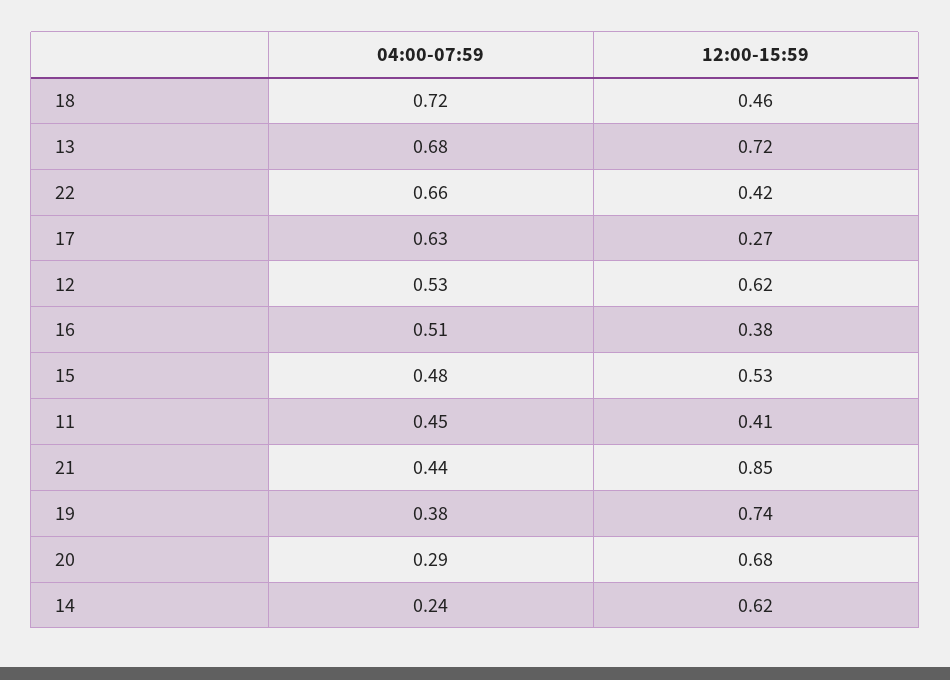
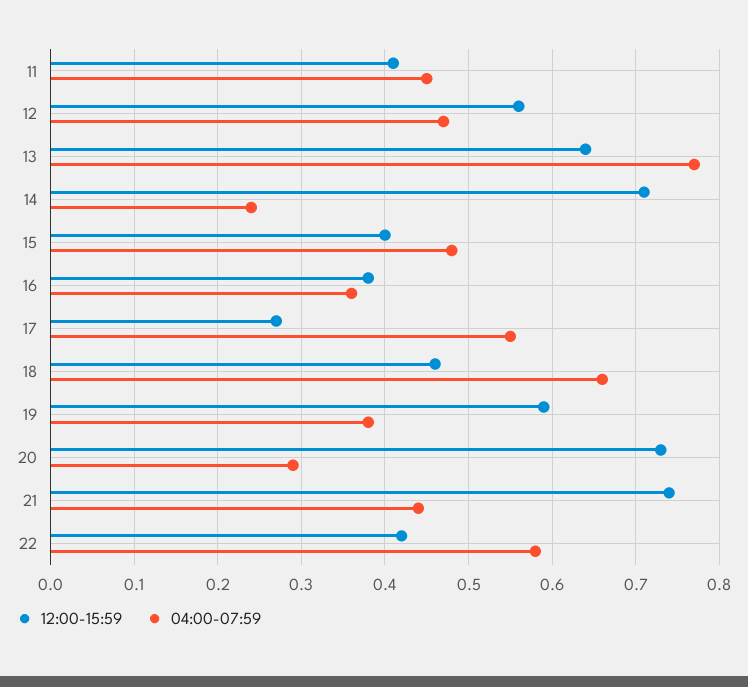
  {
    "04:00-07:59": {
-     "18": 0.72,
+     "18": 0.66,
-     "13": 0.68,
+     "13": 0.77,
-     "22": 0.66,
+     "22": 0.58,
-     "17": 0.63,
+     "17": 0.55,
-     "12": 0.53,
+     "12": 0.47,
-     "16": 0.51,
+     "16": 0.36,
      "15": 0.48,
      "11": 0.45,
      "21": 0.44,
      "19": 0.38,
      "20": 0.29,
      "14": 0.24
    },
    "12:00-15:59": {
      "18": 0.46,
-     "13": 0.72,
+     "13": 0.64,
      "22": 0.42,
      "17": 0.27,
-     "12": 0.62,
+     "12": 0.56,
      "16": 0.38,
-     "15": 0.53,
+     "15": 0.4,
      "11": 0.41,
-     "21": 0.85,
+     "21": 0.74,
-     "19": 0.74,
+     "19": 0.59,
-     "20": 0.68,
+     "20": 0.73,
-     "14": 0.62
+     "14": 0.71
    }
  }

